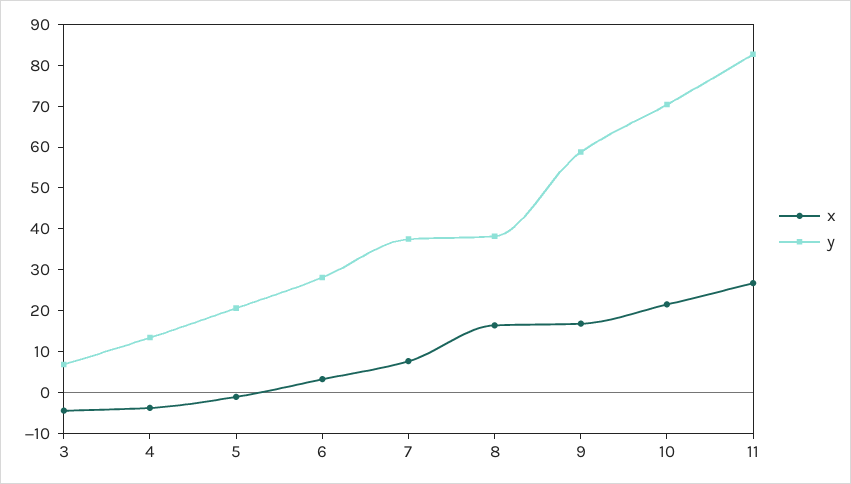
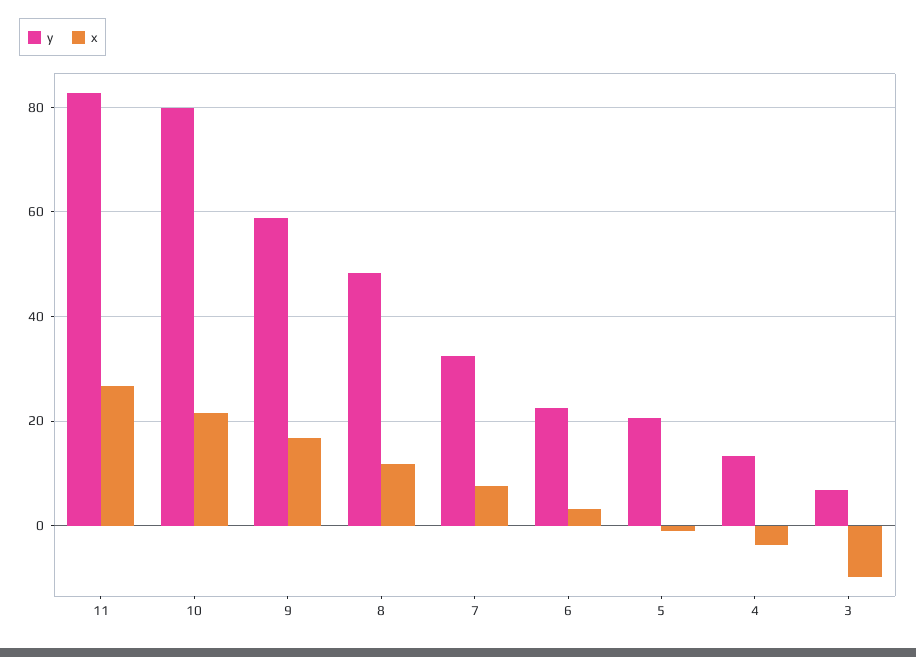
  {
    "x": {
-     "3": -4,
+     "3": -10,
      "4": -4,
      "5": -2,
      "6": 4,
      "7": 8,
-     "8": 16,
+     "8": 12,
      "9": 16,
      "10": 22,
      "11": 26
    },
    "y": {
      "3": 6,
      "4": 14,
      "5": 20,
-     "6": 28,
+     "6": 22,
-     "7": 38,
+     "7": 32,
-     "8": 38,
+     "8": 48,
      "9": 58,
-     "10": 70,
+     "10": 80,
      "11": 82
    }
  }

